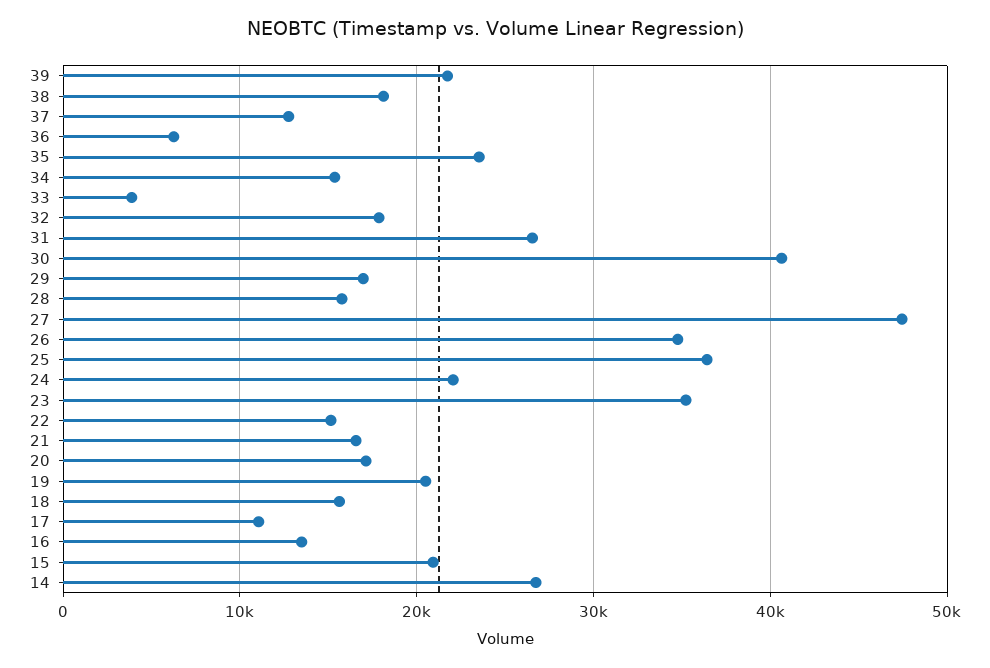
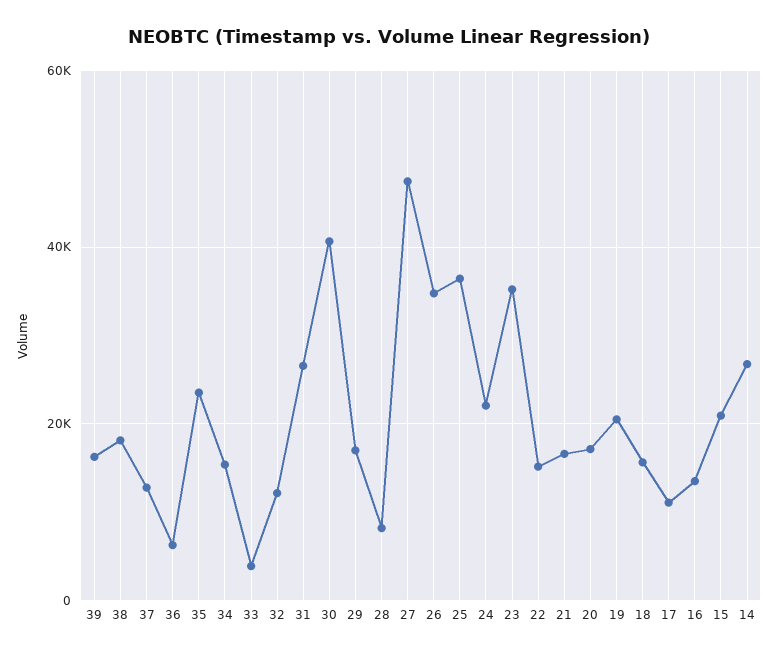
  {
-   "39": 22000,
+   "39": 16000,
    "38": 18000,
    "37": 13000,
    "36": 6000,
    "35": 24000,
    "34": 15000,
    "33": 4000,
-   "32": 18000,
+   "32": 12000,
    "31": 27000,
    "30": 41000,
    "29": 17000,
-   "28": 16000,
+   "28": 8000,
    "27": 47000,
    "26": 35000,
    "25": 36000,
    "24": 22000,
    "23": 35000,
    "22": 15000,
    "21": 17000,
    "20": 17000,
    "19": 20000,
    "18": 16000,
    "17": 11000,
    "16": 13000,
    "15": 21000,
    "14": 27000
  }

